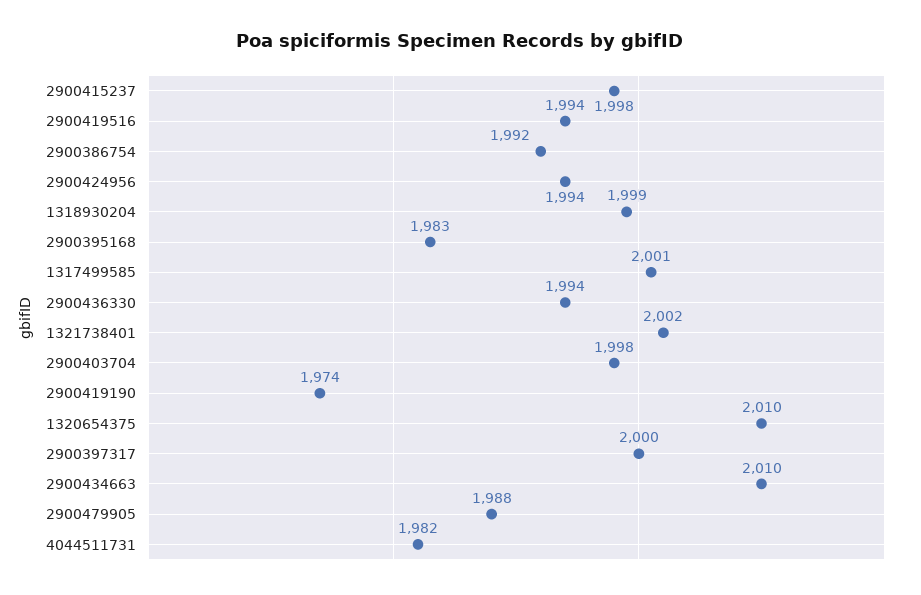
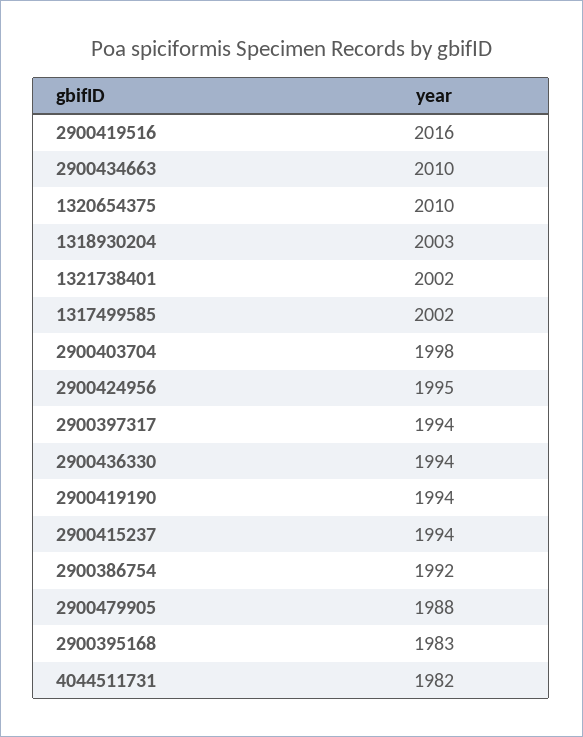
  {
-   "2900415237": 1998,
+   "2900415237": 1994,
-   "2900419516": 1994,
+   "2900419516": 2016,
    "2900386754": 1992,
-   "2900424956": 1994,
+   "2900424956": 1995,
-   "1318930204": 1999,
+   "1318930204": 2003,
    "2900395168": 1983,
-   "1317499585": 2001,
+   "1317499585": 2002,
    "2900436330": 1994,
    "1321738401": 2002,
    "2900403704": 1998,
-   "2900419190": 1974,
+   "2900419190": 1994,
    "1320654375": 2010,
-   "2900397317": 2000,
+   "2900397317": 1994,
    "2900434663": 2010,
    "2900479905": 1988,
    "4044511731": 1982
  }

